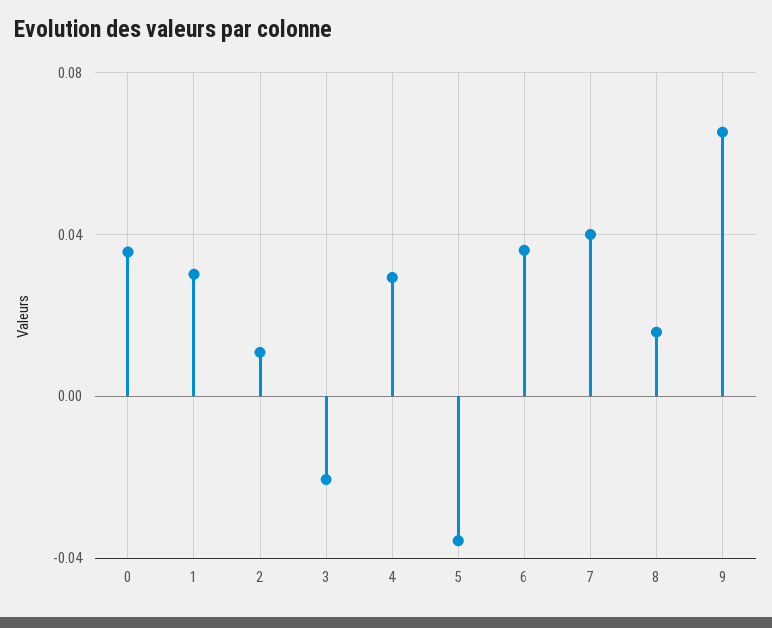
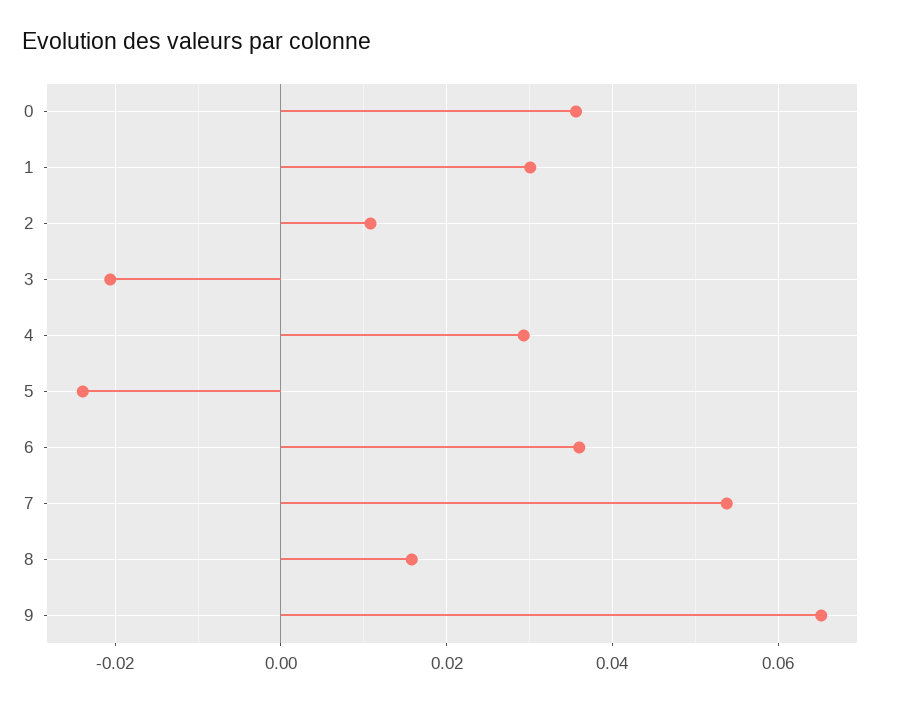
  {
    "0": 0.036,
    "1": 0.03,
    "2": 0.01,
    "3": -0.02,
    "4": 0.03,
-   "5": -0.035,
+   "5": -0.024,
    "6": 0.036,
-   "7": 0.04,
+   "7": 0.054,
    "8": 0.016,
    "9": 0.066
  }

